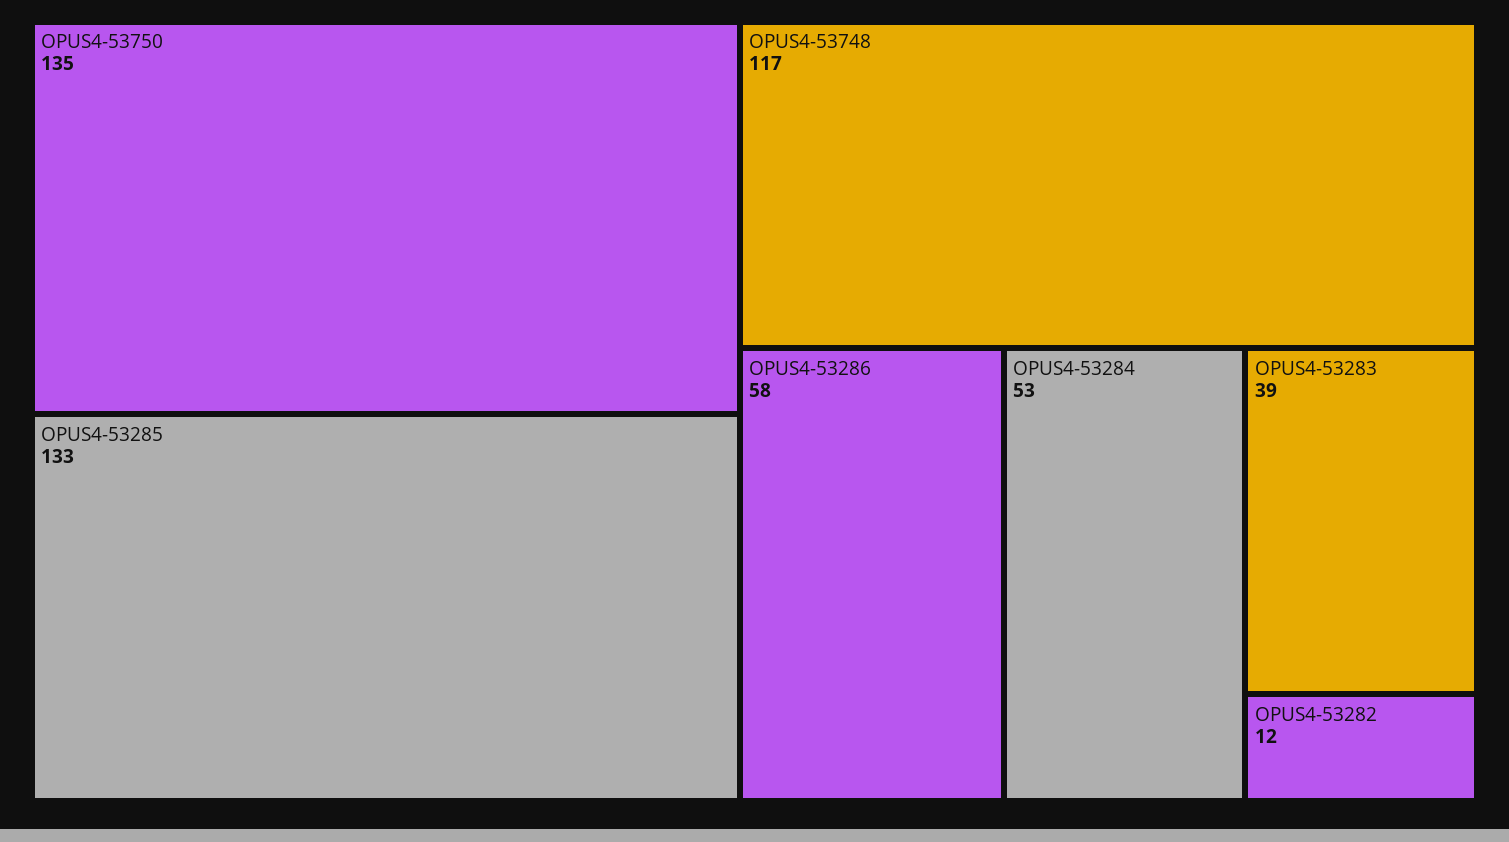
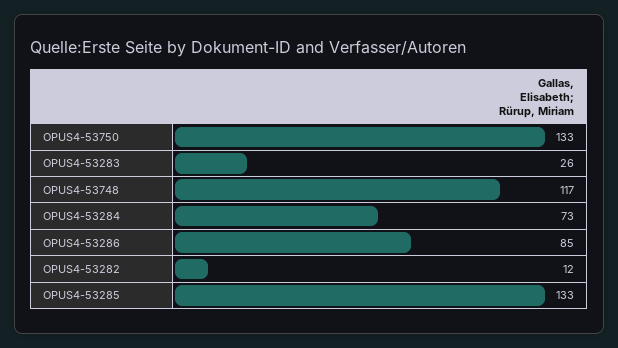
  {
-   "OPUS4-53750": 135,
+   "OPUS4-53750": 133,
    "OPUS4-53285": 133,
    "OPUS4-53748": 117,
-   "OPUS4-53286": 58,
+   "OPUS4-53286": 85,
-   "OPUS4-53284": 53,
+   "OPUS4-53284": 73,
-   "OPUS4-53283": 39,
+   "OPUS4-53283": 26,
    "OPUS4-53282": 12
  }

